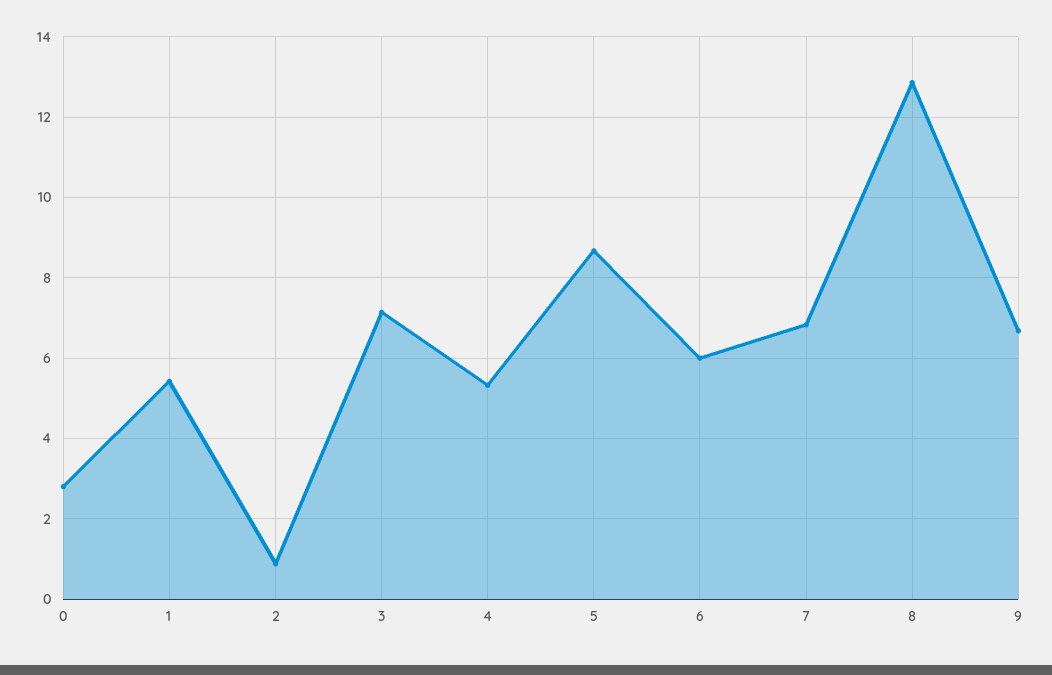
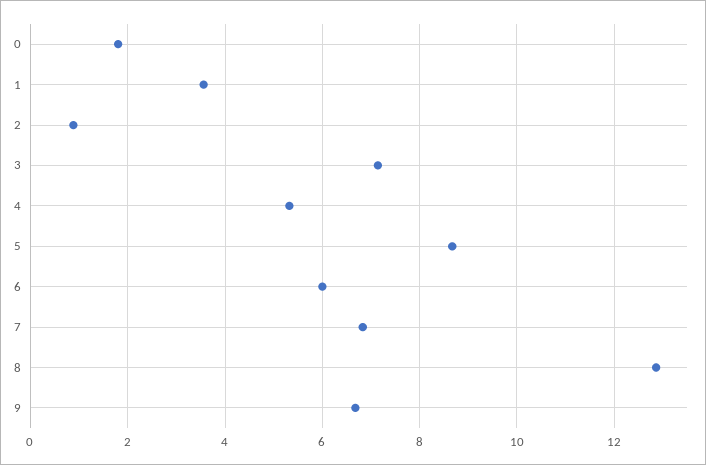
  {
-   "0": 2.8,
+   "0": 1.8,
-   "1": 5.4,
+   "1": 3.6,
    "2": 0.8,
    "3": 7.2,
    "4": 5.4,
    "5": 8.6,
    "6": 6,
    "7": 6.8,
    "8": 12.8,
    "9": 6.6
  }

